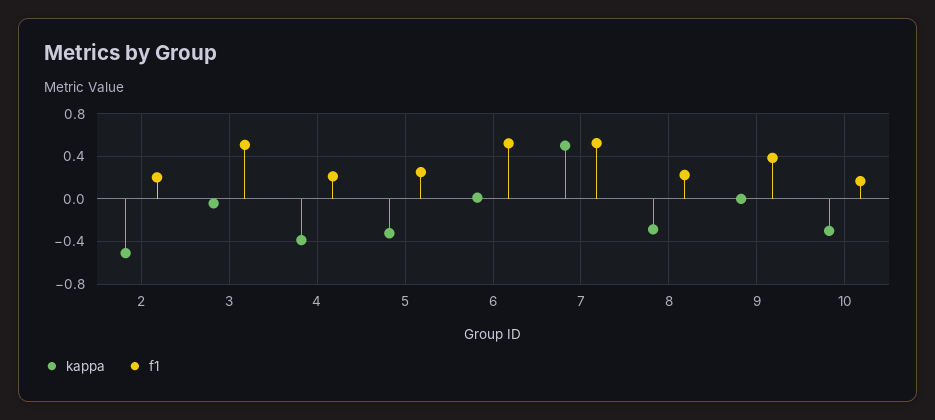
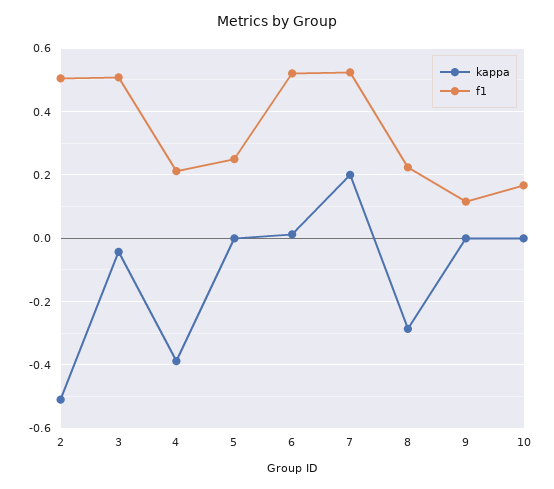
  {
    "kappa": {
      "2": -0.52,
      "3": -0.04,
      "4": -0.38,
-     "5": -0.3,
+     "5": 0,
      "6": 0.02,
-     "7": 0.5,
+     "7": 0.2,
      "8": -0.28,
      "9": 0,
-     "10": -0.3
+     "10": 0
    },
    "f1": {
-     "2": 0.2,
+     "2": 0.5,
      "3": 0.5,
      "4": 0.22,
      "5": 0.26,
      "6": 0.52,
      "7": 0.52,
      "8": 0.22,
-     "9": 0.4,
+     "9": 0.12,
      "10": 0.16
    }
  }

